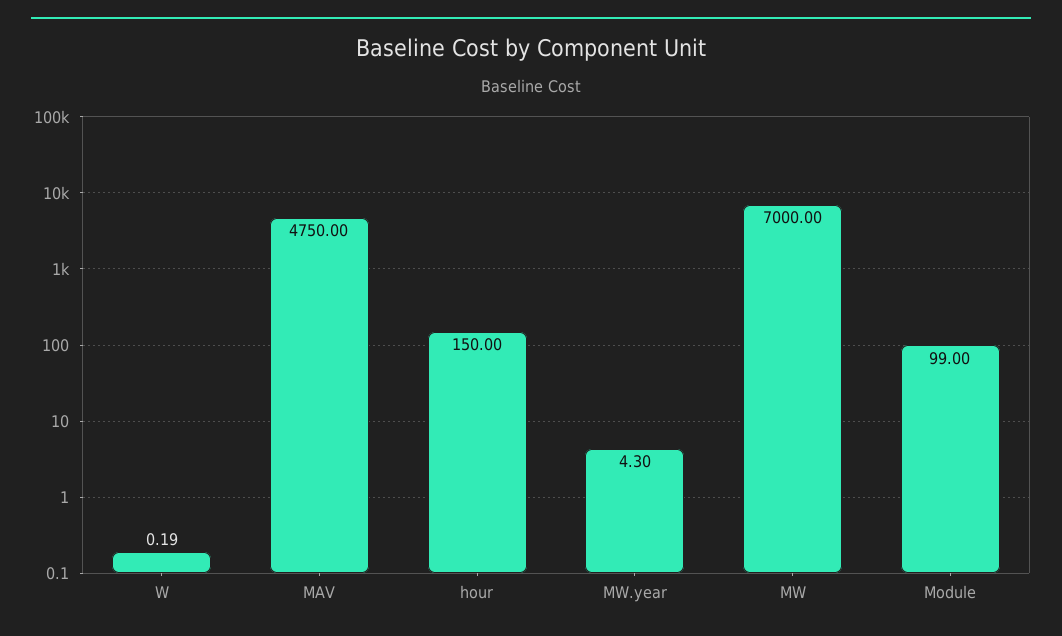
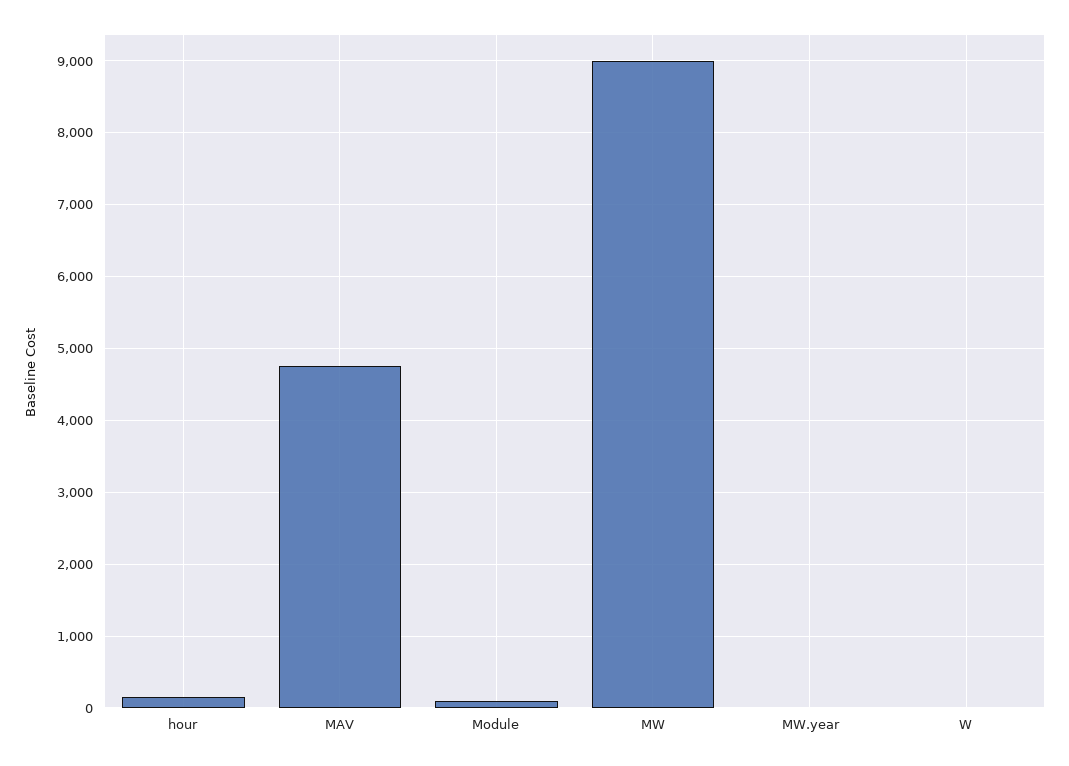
  {
    "W": 0.19,
    "MAV": 4750,
    "hour": 150,
    "MW.year": 4.3,
-   "MW": 7000,
+   "MW": 9000,
    "Module": 99
  }

